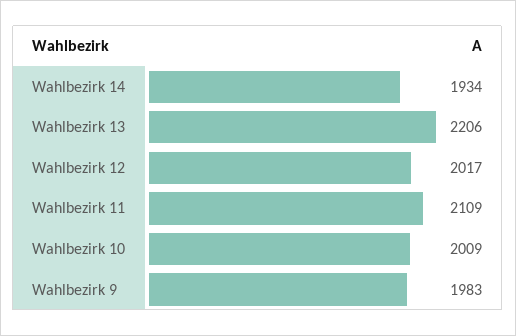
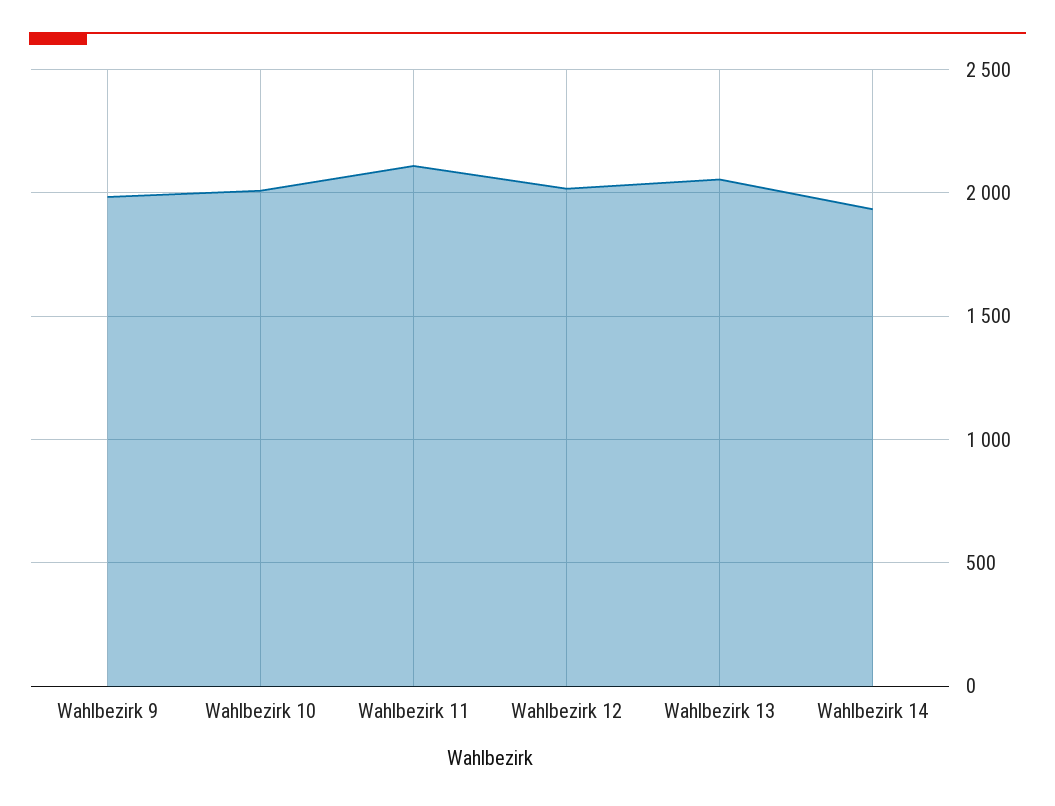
  {
    "Wahlbezirk 14": 1934,
-   "Wahlbezirk 13": 2206,
+   "Wahlbezirk 13": 2050,
    "Wahlbezirk 12": 2017,
    "Wahlbezirk 11": 2109,
    "Wahlbezirk 10": 2009,
    "Wahlbezirk 9": 1983
  }

